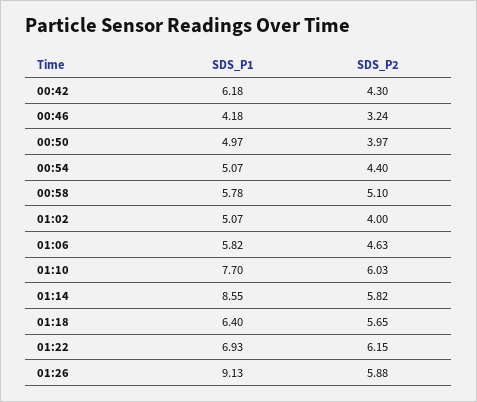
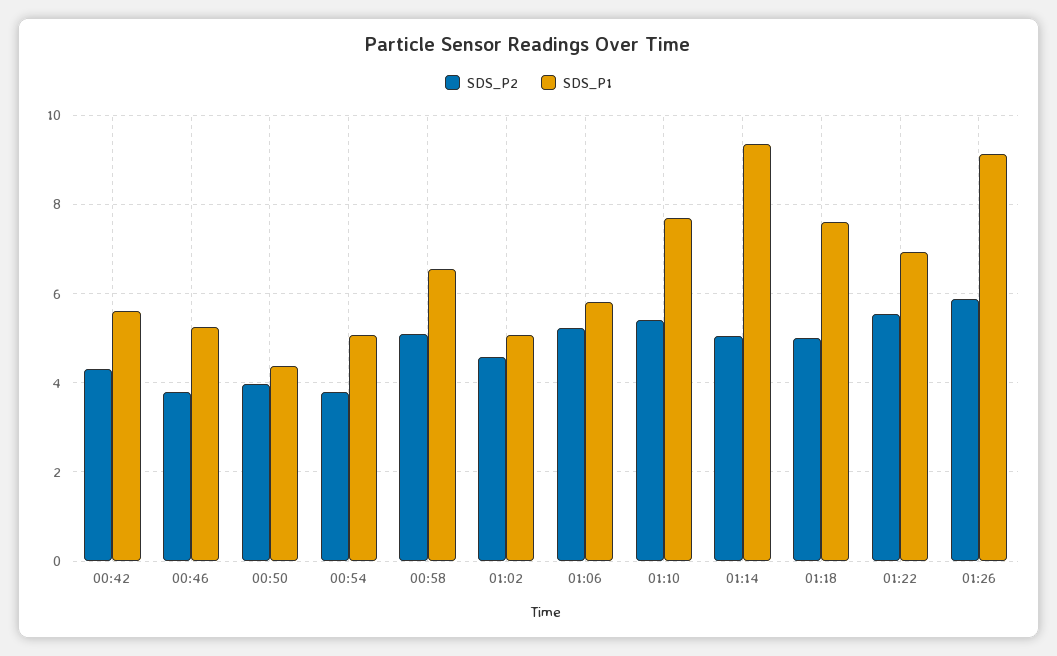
  {
    "SDS_P1": {
-     "00:42": 6.18,
+     "00:42": 5.6,
-     "00:46": 4.18,
+     "00:46": 5.2,
-     "00:50": 4.97,
+     "00:50": 4.4,
      "00:54": 5.07,
-     "00:58": 5.78,
+     "00:58": 6.6,
      "01:02": 5.07,
      "01:06": 5.82,
      "01:10": 7.7,
-     "01:14": 8.55,
+     "01:14": 9.4,
-     "01:18": 6.4,
+     "01:18": 7.6,
      "01:22": 6.93,
      "01:26": 9.13
    },
    "SDS_P2": {
      "00:42": 4.3,
-     "00:46": 3.24,
+     "00:46": 3.8,
      "00:50": 3.97,
-     "00:54": 4.4,
+     "00:54": 3.8,
      "00:58": 5.1,
-     "01:02": 4,
+     "01:02": 4.6,
-     "01:06": 4.63,
+     "01:06": 5.2,
-     "01:10": 6.03,
+     "01:10": 5.4,
-     "01:14": 5.82,
+     "01:14": 5,
-     "01:18": 5.65,
+     "01:18": 5,
-     "01:22": 6.15,
+     "01:22": 5.6,
      "01:26": 5.88
    }
  }

